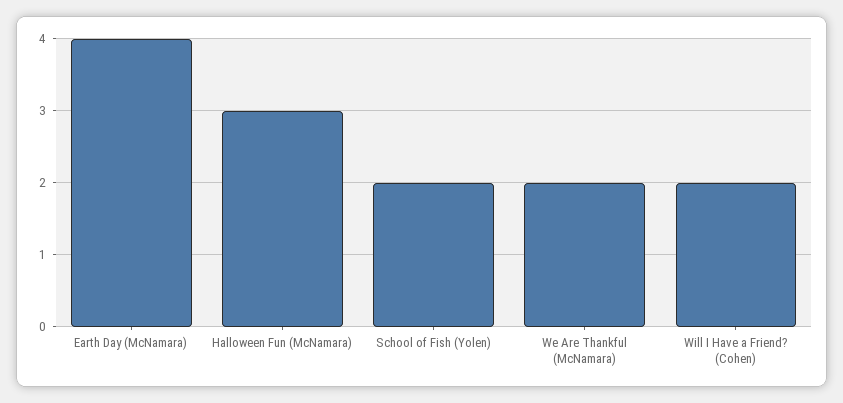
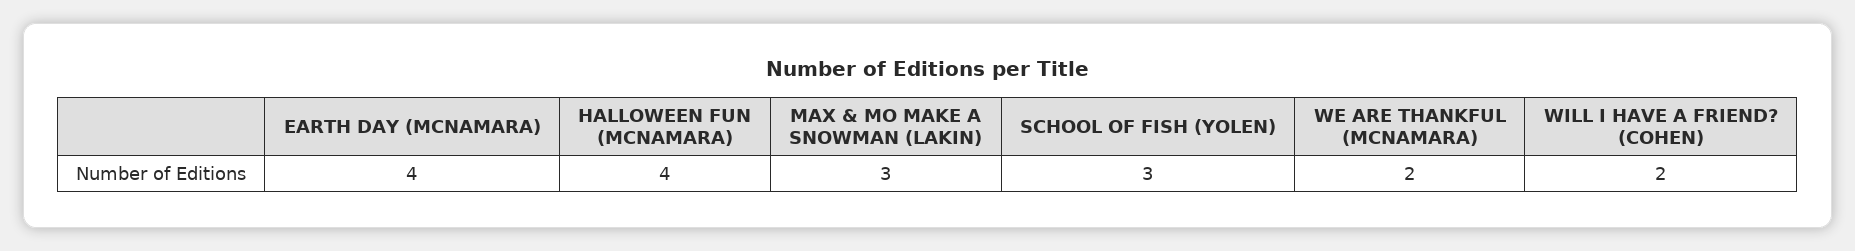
  {
    "Earth Day (McNamara)": 4,
-   "Halloween Fun (McNamara)": 3,
+   "Halloween Fun (McNamara)": 4,
-   "School of Fish (Yolen)": 2,
+   "School of Fish (Yolen)": 3,
    "We Are Thankful (McNamara)": 2,
-   "Will I Have a Friend? (Cohen)": 2
+   "Will I Have a Friend? (Cohen)": 2,
+   "MAX & MO MAKE A SNOWMAN (LAKIN)": 3
  }

